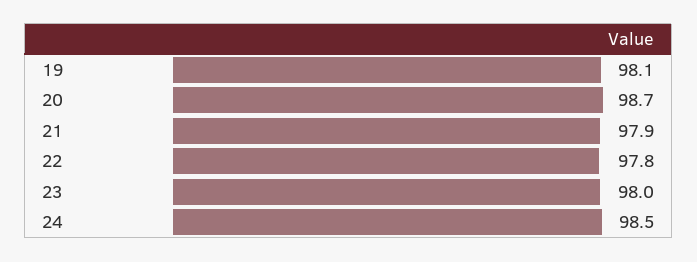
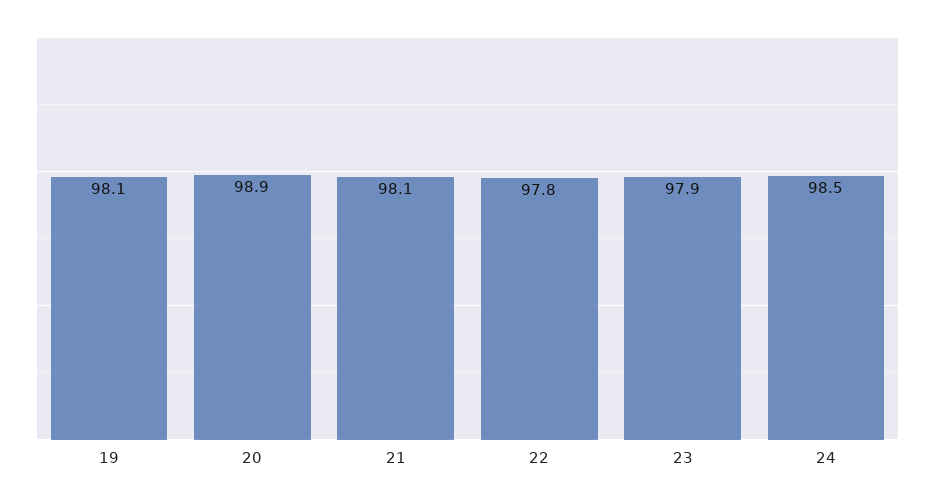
  {
    "19": 98.1,
-   "20": 98.7,
+   "20": 98.9,
-   "21": 97.9,
+   "21": 98.1,
    "22": 97.8,
-   "23": 98,
+   "23": 97.9,
    "24": 98.5
  }

